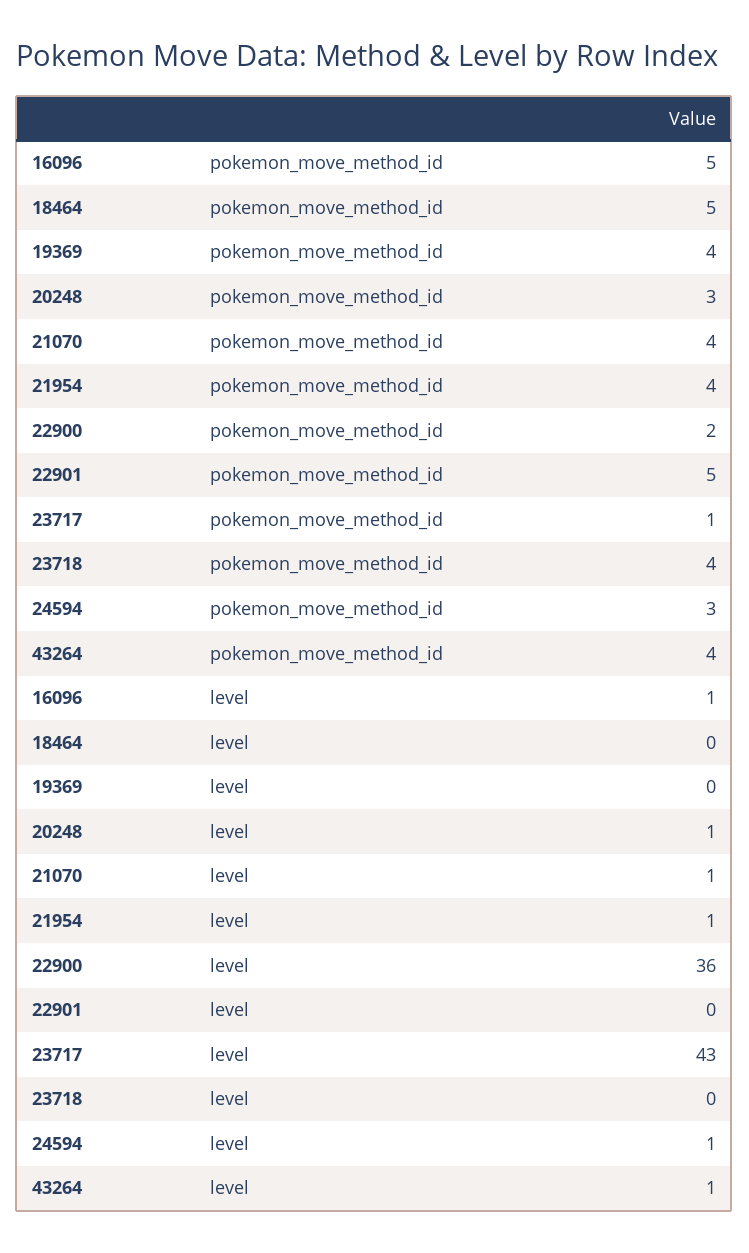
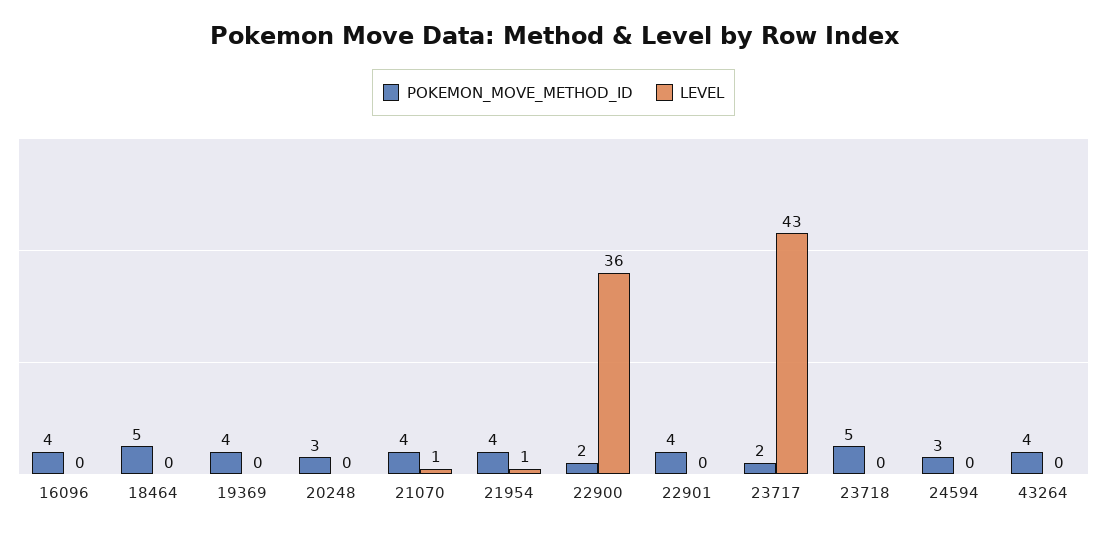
  {
    "pokemon_move_method_id": {
-     "16096": 5,
+     "16096": 4,
      "18464": 5,
      "19369": 4,
      "20248": 3,
      "21070": 4,
      "21954": 4,
      "22900": 2,
-     "22901": 5,
+     "22901": 4,
-     "23717": 1,
+     "23717": 2,
-     "23718": 4,
+     "23718": 5,
      "24594": 3,
      "43264": 4
    },
    "level": {
-     "16096": 1,
+     "16096": 0,
      "18464": 0,
      "19369": 0,
-     "20248": 1,
+     "20248": 0,
      "21070": 1,
      "21954": 1,
      "22900": 36,
      "22901": 0,
      "23717": 43,
      "23718": 0,
-     "24594": 1,
+     "24594": 0,
-     "43264": 1
+     "43264": 0
    }
  }

